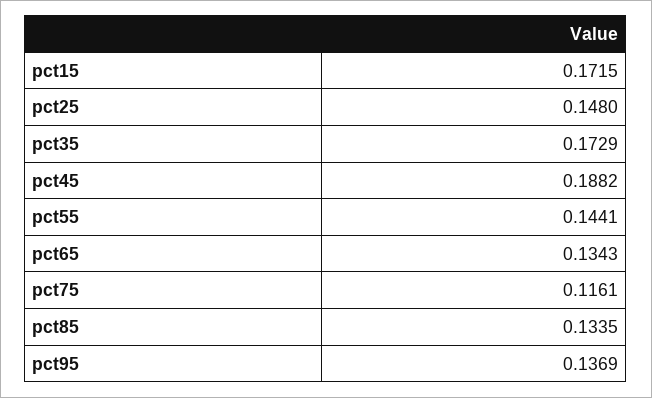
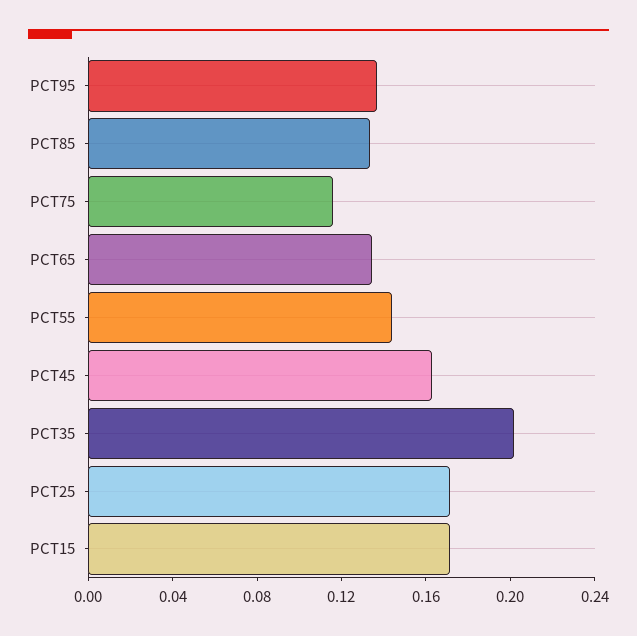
  {
    "pct15": 0.1715,
-   "pct25": 0.148,
+   "pct25": 0.17,
-   "pct35": 0.1729,
+   "pct35": 0.2,
-   "pct45": 0.1882,
+   "pct45": 0.16,
    "pct55": 0.1441,
    "pct65": 0.1343,
    "pct75": 0.1161,
    "pct85": 0.1335,
    "pct95": 0.1369
  }

